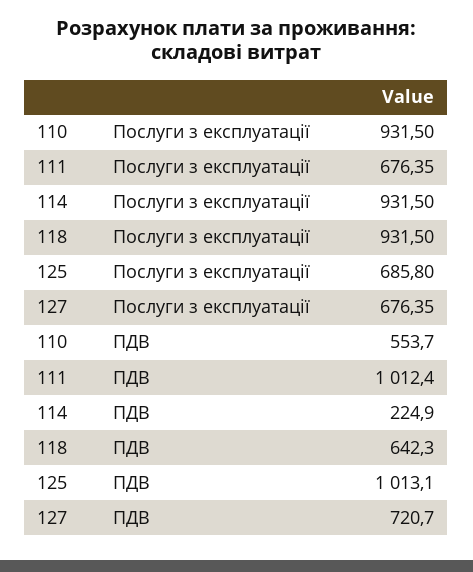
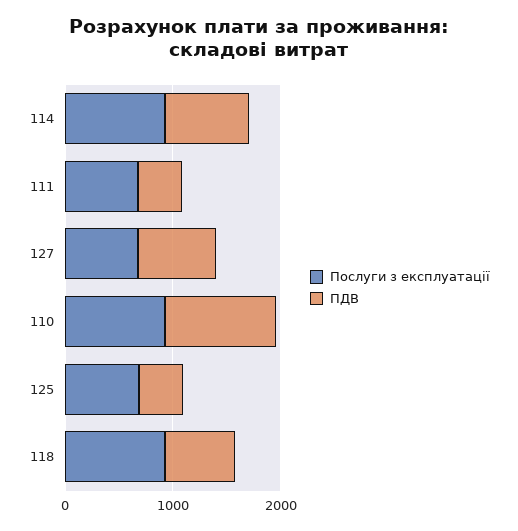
  {
    "Послуги з експлуатації": {
      "110": 931.5,
      "111": 676.35,
      "114": 931.5,
      "118": 931.5,
      "125": 685.8,
      "127": 676.35
    },
    "ПДВ": {
-     "110": 553.7,
+     "110": 1000,
-     "111": 1012.4,
+     "111": 400,
-     "114": 224.9,
+     "114": 800,
      "118": 642.3,
-     "125": 1013.1,
+     "125": 400,
      "127": 720.7
    }
  }

